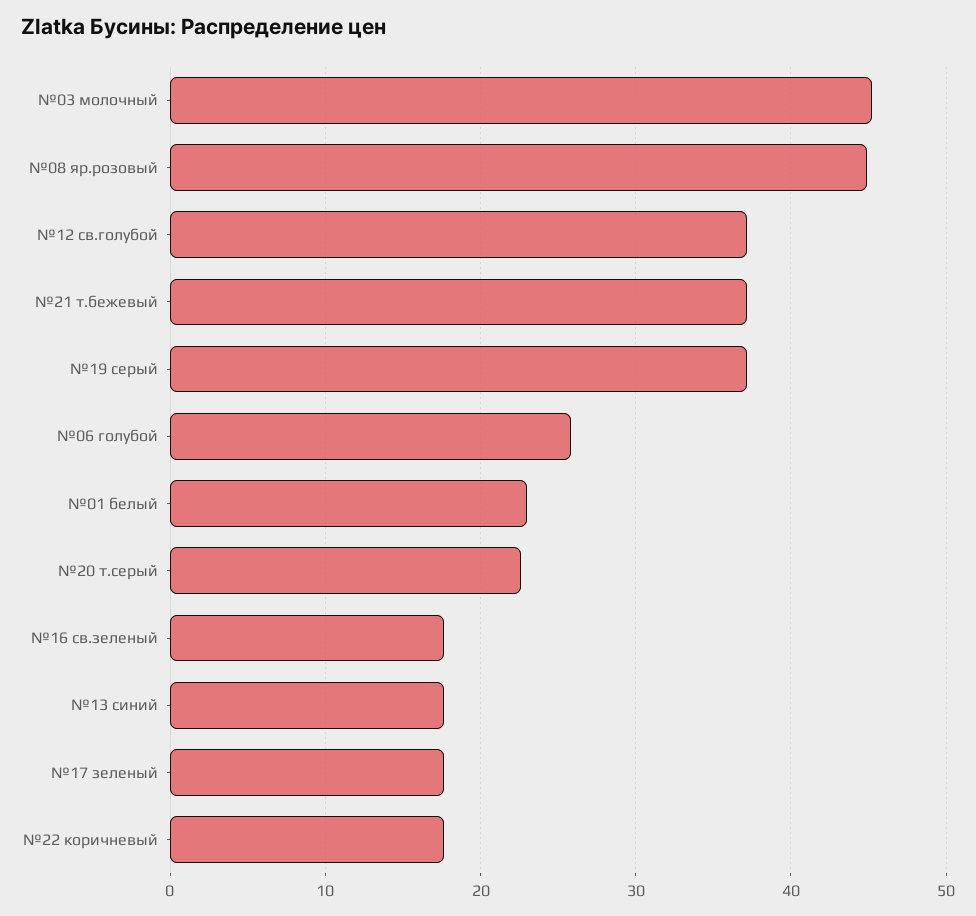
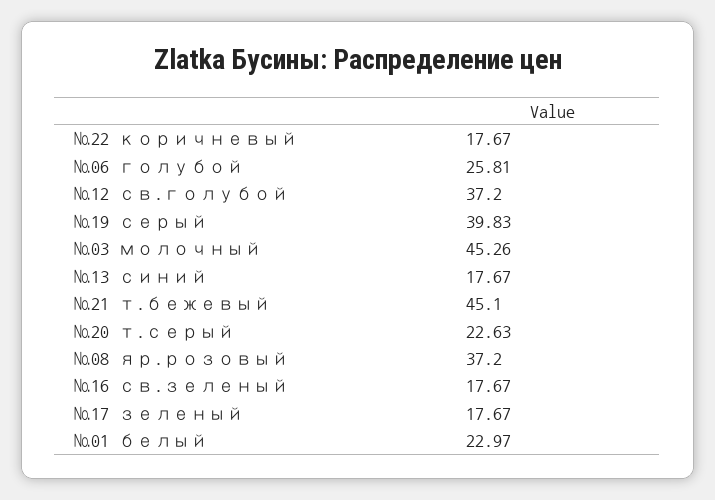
  {
    "№03 молочный": 45.26,
-   "№08 яр.розовый": 45,
+   "№08 яр.розовый": 37.2,
    "№12 св.голубой": 37.2,
-   "№21 т.бежевый": 37,
+   "№21 т.бежевый": 45.1,
-   "№19 серый": 37,
+   "№19 серый": 39.83,
    "№06 голубой": 25.81,
    "№01 белый": 22.97,
    "№20 т.серый": 22.63,
    "№16 св.зеленый": 17.67,
    "№13 синий": 17.67,
    "№17 зеленый": 17.67,
    "№22 коричневый": 17.67
  }

